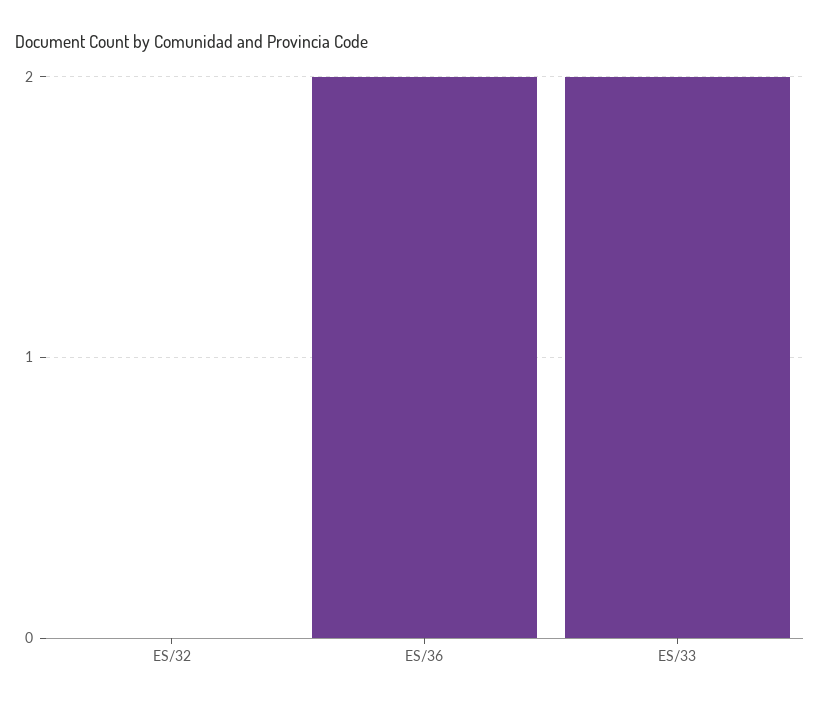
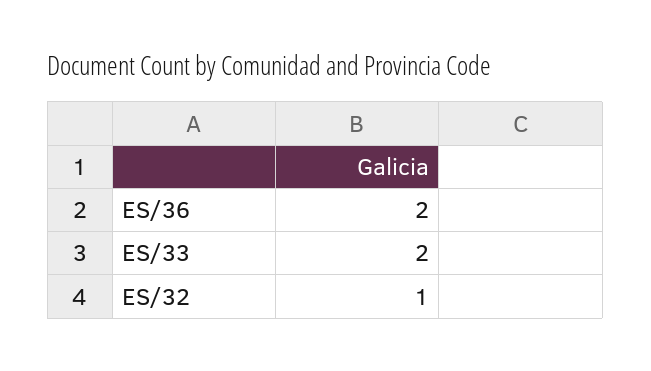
  {
-   "ES/32": 0,
+   "ES/32": 1,
    "ES/36": 2,
    "ES/33": 2
  }

